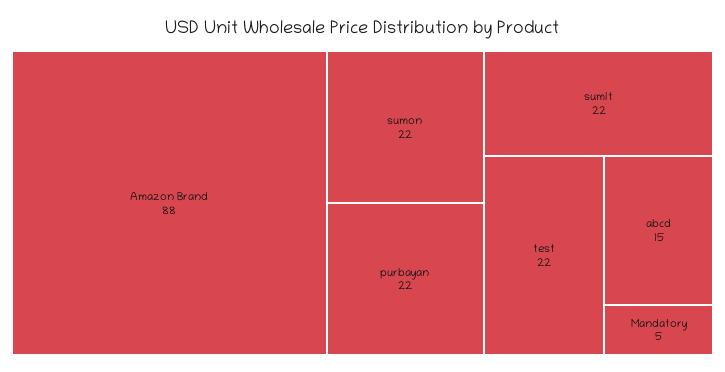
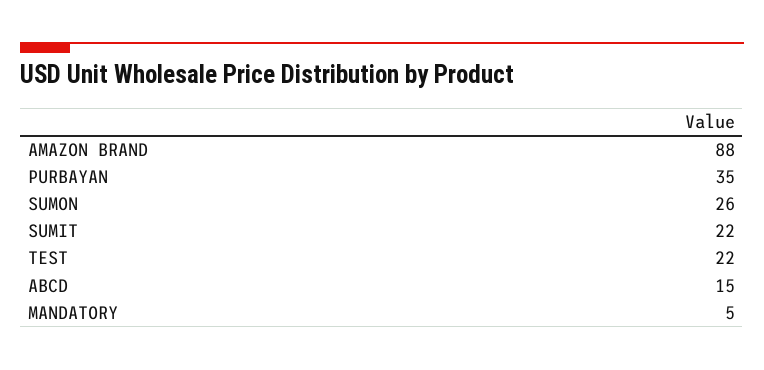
  {
    "Amazon Brand": 88,
-   "sumon": 22,
+   "sumon": 26,
-   "purbayan": 22,
+   "purbayan": 35,
    "sumit": 22,
    "test": 22,
    "abcd": 15,
    "Mandatory": 5
  }

